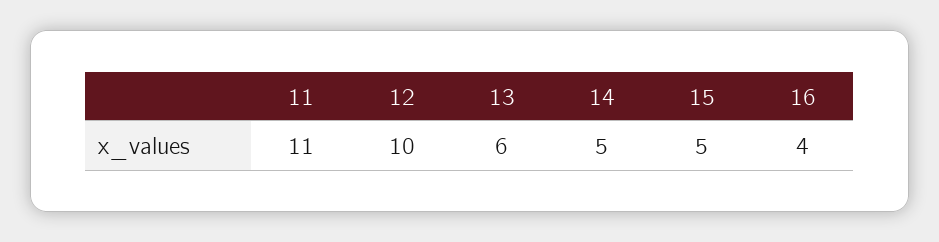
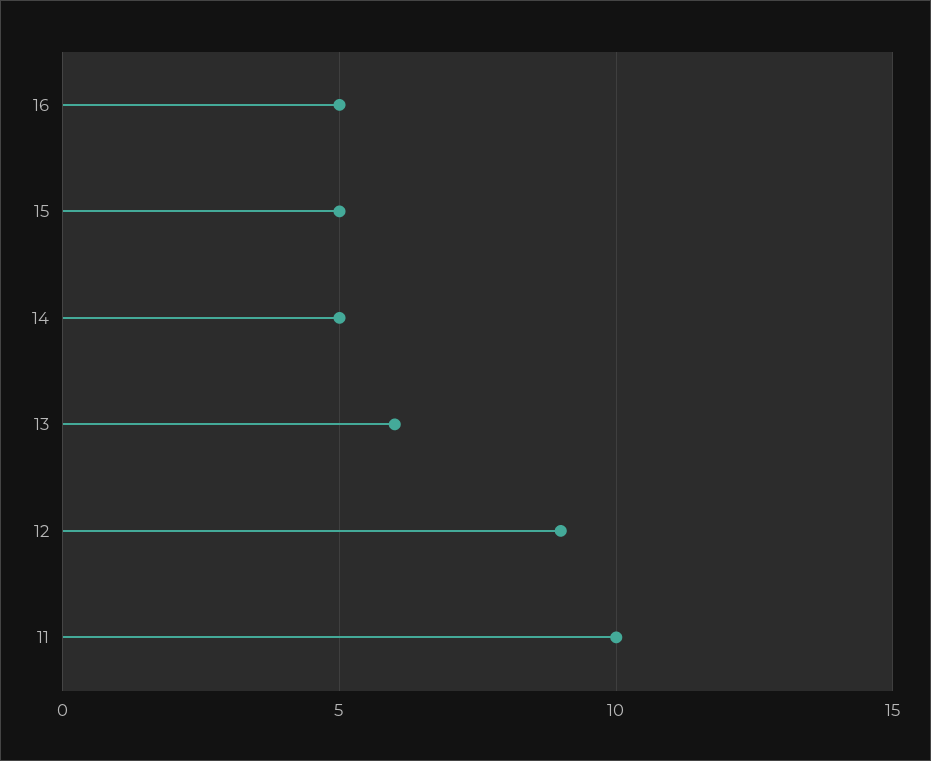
  {
-   "11": 11,
+   "11": 10,
-   "12": 10,
+   "12": 9,
    "13": 6,
    "14": 5,
    "15": 5,
-   "16": 4
+   "16": 5
  }

